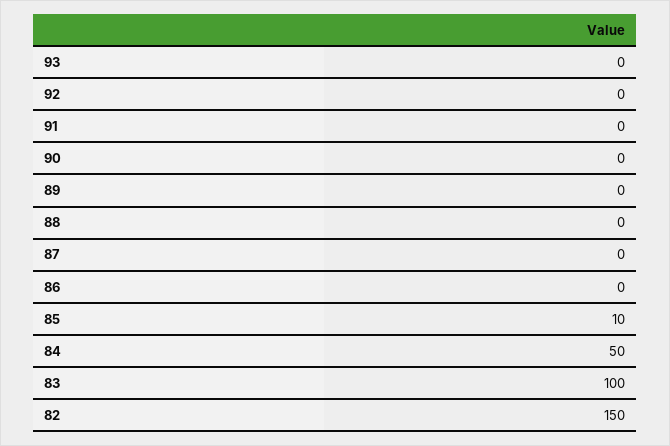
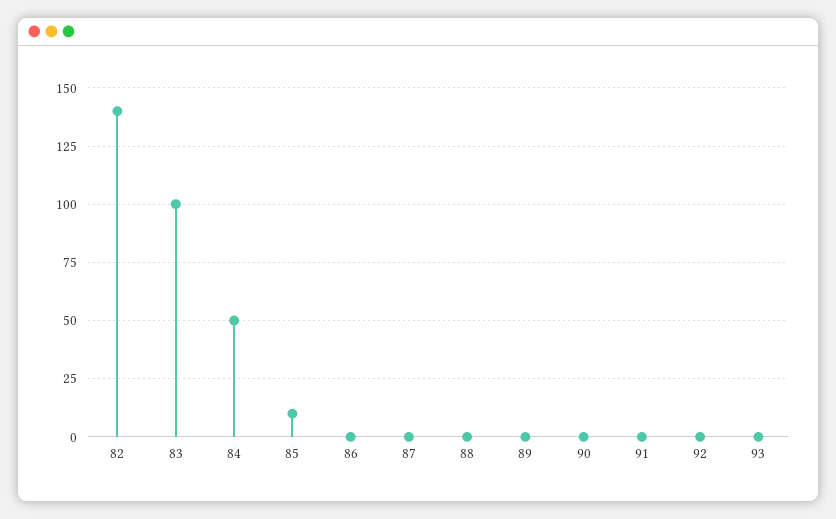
  {
    "93": 0,
    "92": 0,
    "91": 0,
    "90": 0,
    "89": 0,
    "88": 0,
    "87": 0,
    "86": 0,
    "85": 10,
    "84": 50,
    "83": 100,
-   "82": 150
+   "82": 140
  }

